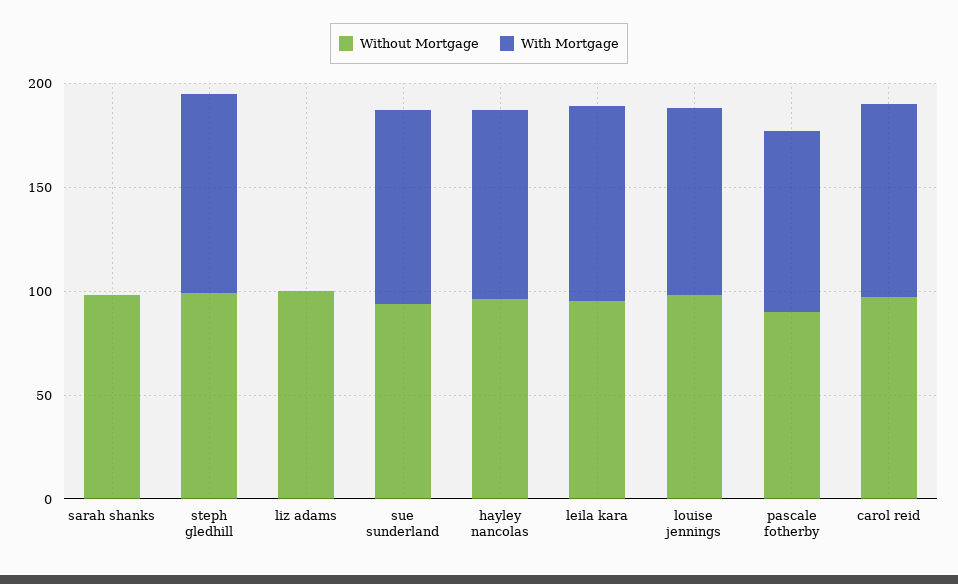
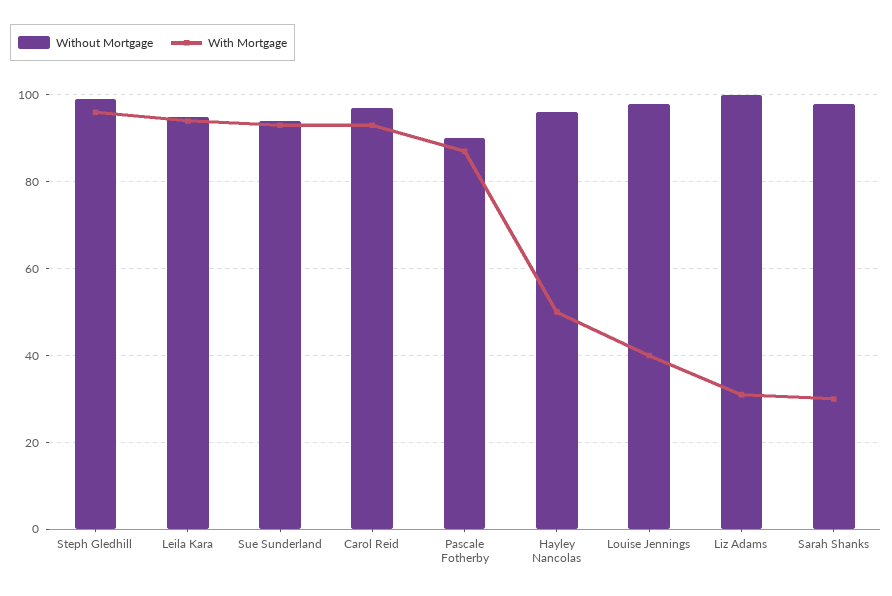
  {
    "Without Mortgage": {
      "sarah shanks": 100,
      "steph gledhill": 100,
      "liz adams": 100,
      "sue sunderland": 95,
      "hayley nancolas": 95,
      "leila kara": 95,
      "louise jennings": 100,
      "pascale fotherby": 90,
      "carol reid": 95
    },
    "With Mortgage": {
-     "sarah shanks": 0,
+     "sarah shanks": 30,
      "steph gledhill": 95,
-     "liz adams": 0,
+     "liz adams": 30,
      "sue sunderland": 95,
-     "hayley nancolas": 90,
+     "hayley nancolas": 50,
      "leila kara": 95,
-     "louise jennings": 90,
+     "louise jennings": 40,
      "pascale fotherby": 85,
      "carol reid": 95
    }
  }

